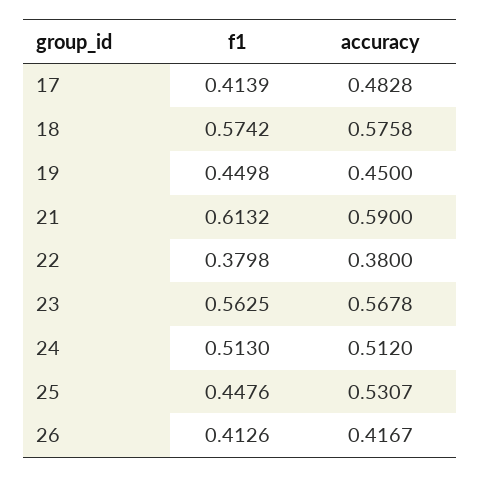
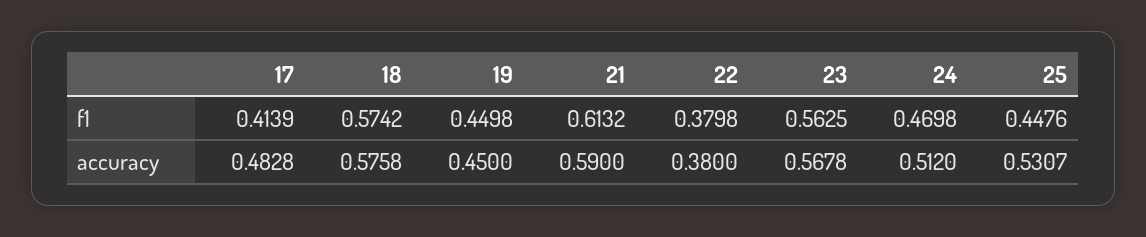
  {
    "f1": {
      "17": 0.4139,
      "18": 0.5742,
      "19": 0.4498,
      "21": 0.6132,
      "22": 0.3798,
      "23": 0.5625,
-     "24": 0.513,
+     "24": 0.4698,
-     "25": 0.4476,
+     "25": 0.4476
-     "26": 0.4126
    },
    "accuracy": {
      "17": 0.4828,
      "18": 0.5758,
      "19": 0.45,
      "21": 0.59,
      "22": 0.38,
      "23": 0.5678,
      "24": 0.512,
-     "25": 0.5307,
+     "25": 0.5307
-     "26": 0.4167
    }
  }

